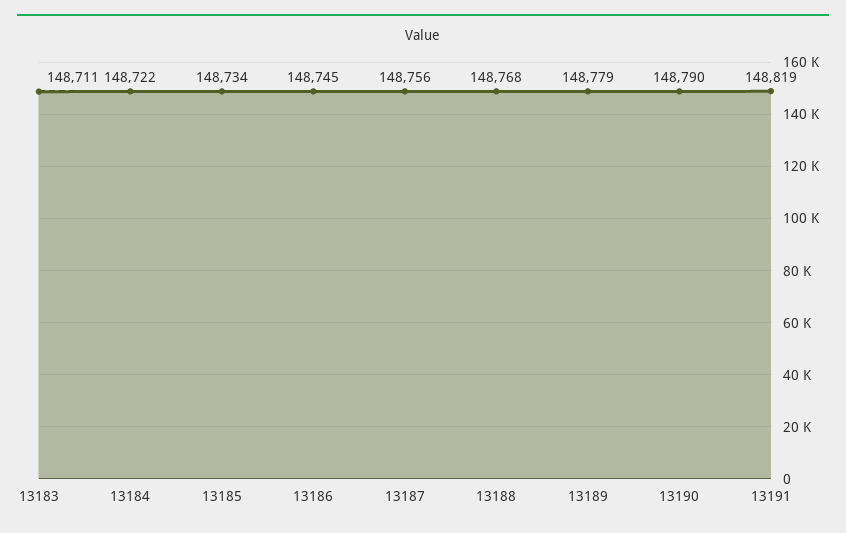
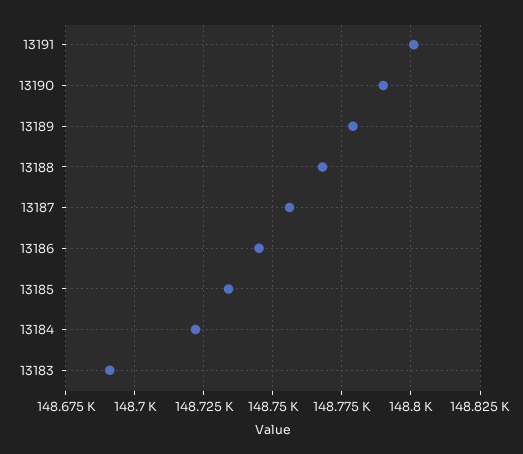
  {
-   "13183": 148711,
+   "13183": 148690,
    "13184": 148722,
    "13185": 148734,
    "13186": 148745,
    "13187": 148756,
    "13188": 148768,
    "13189": 148779,
    "13190": 148790,
-   "13191": 148819
+   "13191": 148800
  }

